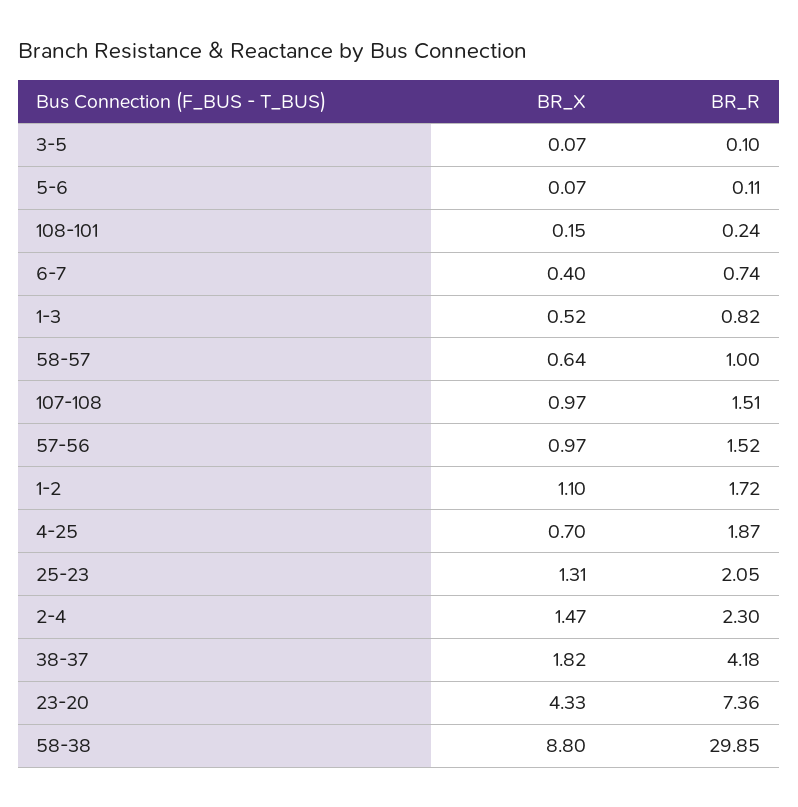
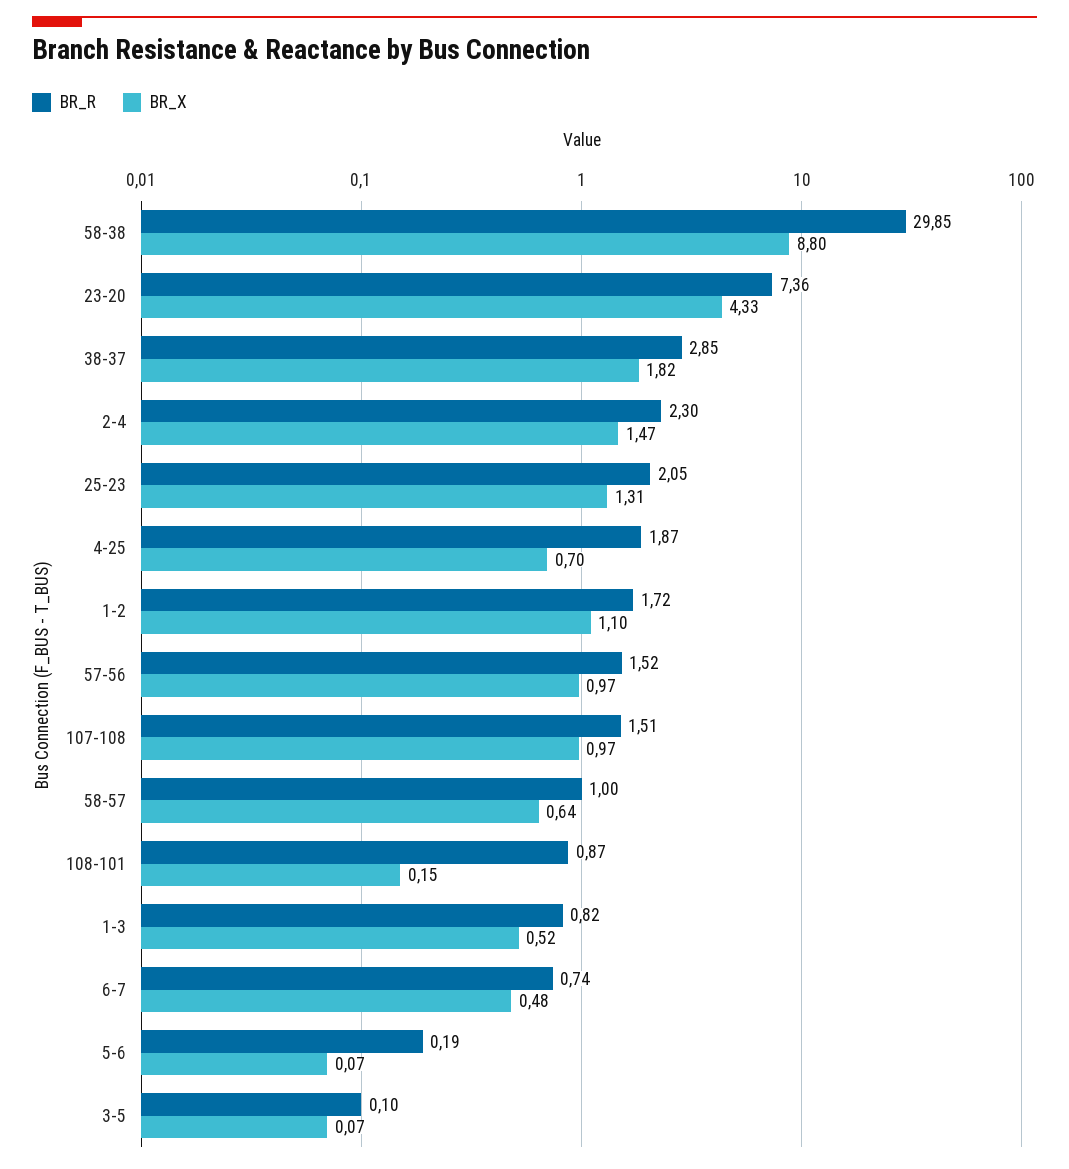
  {
    "BR_X": {
      "3-5": 0.07,
      "5-6": 0.07,
      "108-101": 0.15,
-     "6-7": 0.4,
+     "6-7": 0.48,
      "1-3": 0.52,
      "58-57": 0.64,
      "107-108": 0.97,
      "57-56": 0.97,
      "1-2": 1.1,
      "4-25": 0.7,
      "25-23": 1.31,
      "2-4": 1.47,
      "38-37": 1.82,
      "23-20": 4.33,
      "58-38": 8.8
    },
    "BR_R": {
      "3-5": 0.1,
-     "5-6": 0.11,
+     "5-6": 0.19,
-     "108-101": 0.24,
+     "108-101": 0.87,
      "6-7": 0.74,
      "1-3": 0.82,
      "58-57": 1,
      "107-108": 1.51,
      "57-56": 1.52,
      "1-2": 1.72,
      "4-25": 1.87,
      "25-23": 2.05,
      "2-4": 2.3,
-     "38-37": 4.18,
+     "38-37": 2.85,
      "23-20": 7.36,
      "58-38": 29.85
    }
  }

